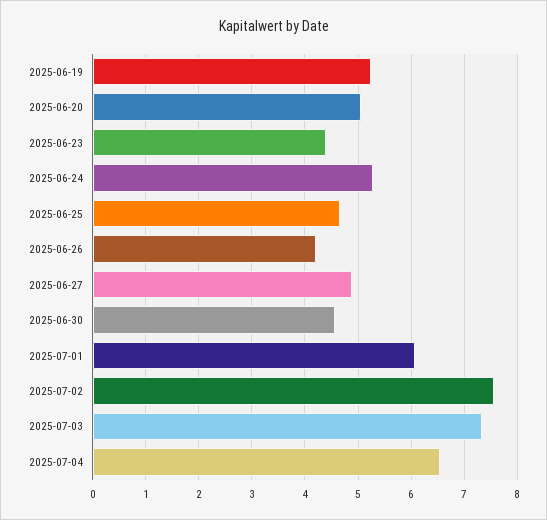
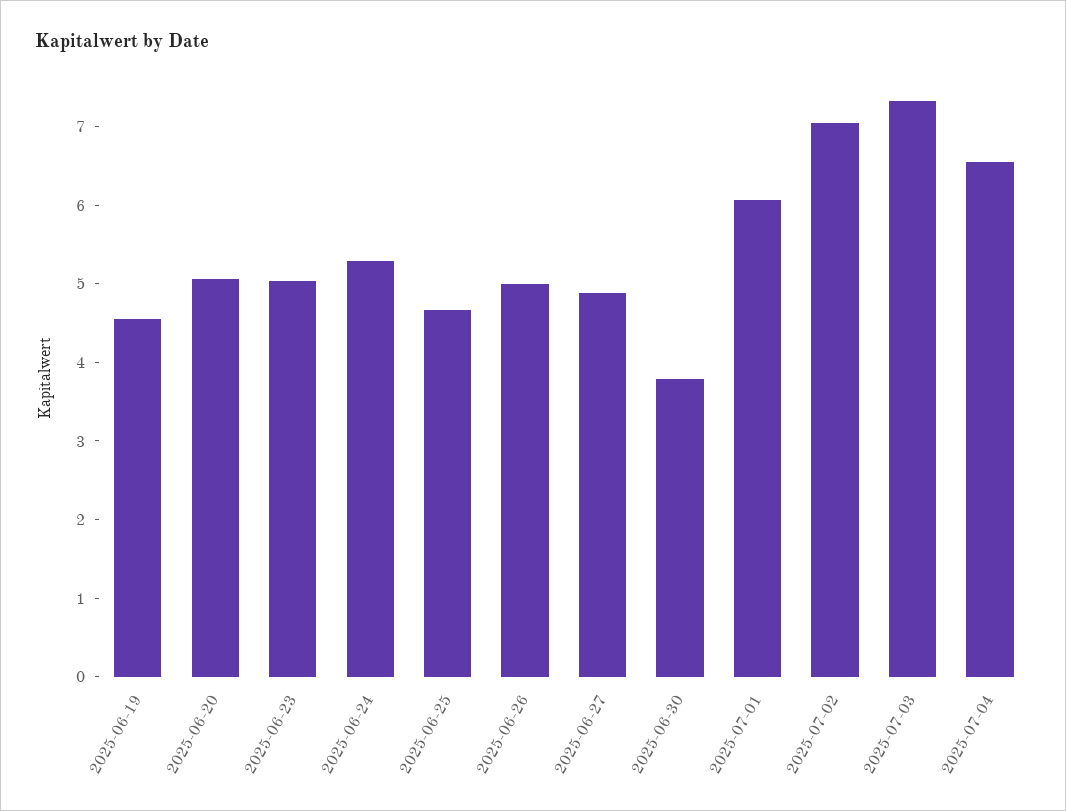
  {
-   "2025-06-19": 5.2,
+   "2025-06-19": 4.6,
    "2025-06-20": 5,
-   "2025-06-23": 4.4,
+   "2025-06-23": 5,
    "2025-06-24": 5.2,
    "2025-06-25": 4.6,
-   "2025-06-26": 4.2,
+   "2025-06-26": 5,
    "2025-06-27": 4.8,
-   "2025-06-30": 4.6,
+   "2025-06-30": 3.8,
    "2025-07-01": 6,
-   "2025-07-02": 7.6,
+   "2025-07-02": 7,
    "2025-07-03": 7.4,
    "2025-07-04": 6.6
  }

